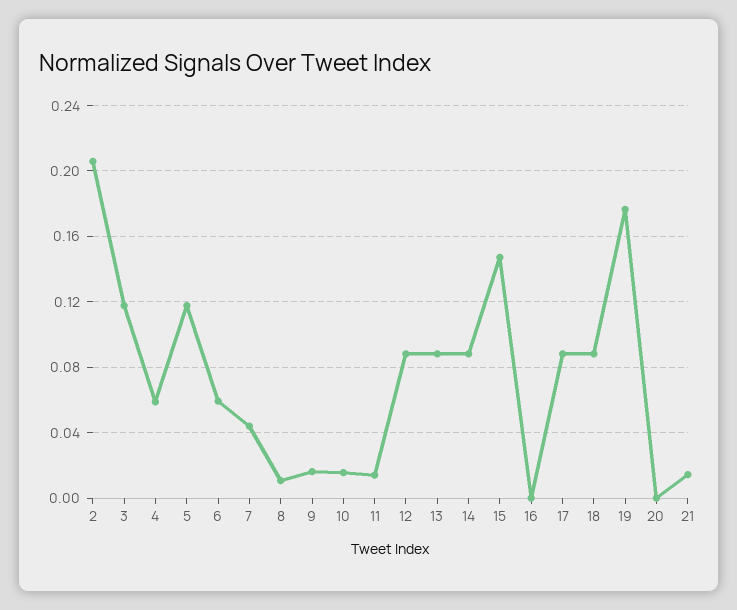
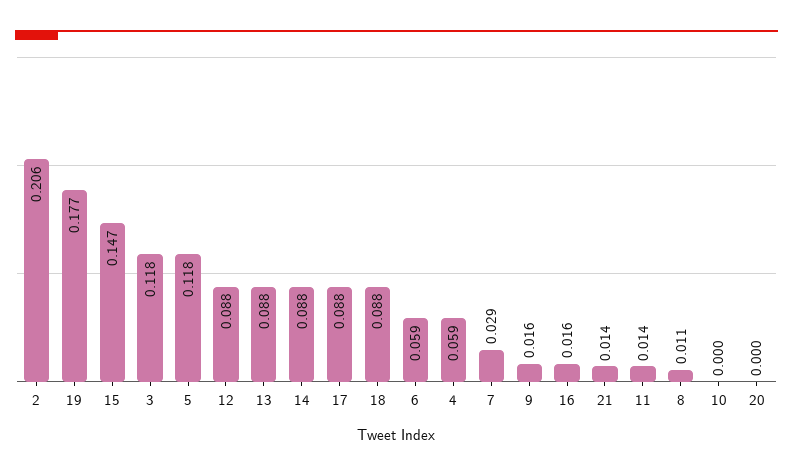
  {
    "2": 0.206,
    "3": 0.118,
    "4": 0.059,
    "5": 0.118,
    "6": 0.059,
-   "7": 0.045,
+   "7": 0.029,
    "8": 0.011,
    "9": 0.016,
-   "10": 0.015,
+   "10": 0,
    "11": 0.014,
    "12": 0.088,
    "13": 0.088,
    "14": 0.088,
    "15": 0.147,
-   "16": 0,
+   "16": 0.016,
    "17": 0.088,
    "18": 0.088,
    "19": 0.177,
    "20": 0,
    "21": 0.014
  }

